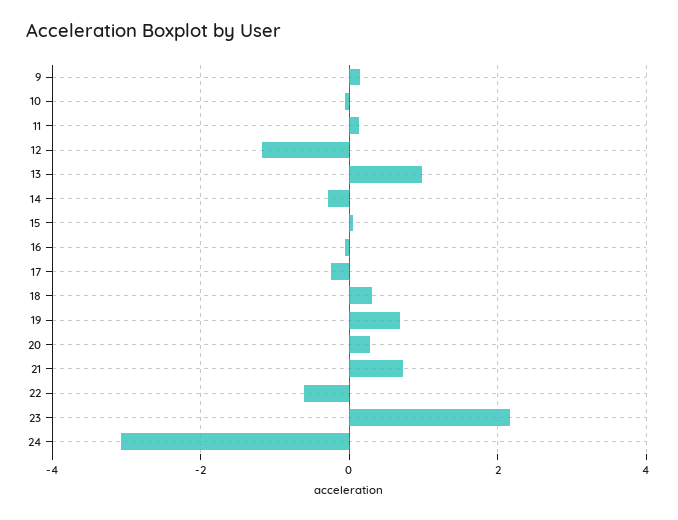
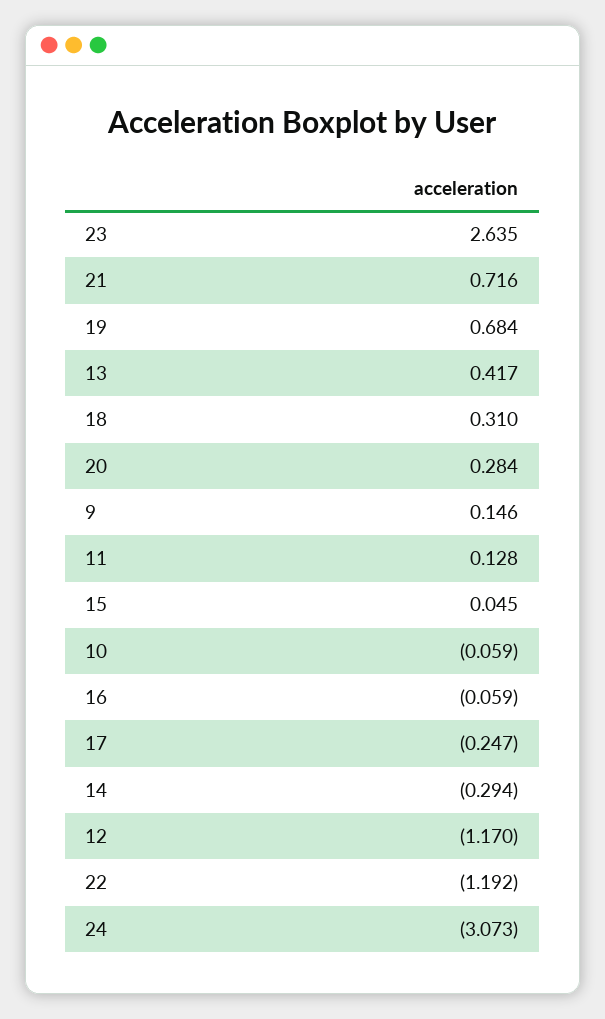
  {
    "9": 0.146,
    "10": -0.059,
    "11": 0.128,
    "12": -1.17,
-   "13": 1,
+   "13": 0.417,
    "14": -0.294,
    "15": 0.045,
    "16": -0.059,
    "17": -0.247,
    "18": 0.31,
    "19": 0.684,
    "20": 0.284,
    "21": 0.716,
-   "22": -0.6,
+   "22": -1.192,
-   "23": 2.2,
+   "23": 2.635,
    "24": -3.073
  }

